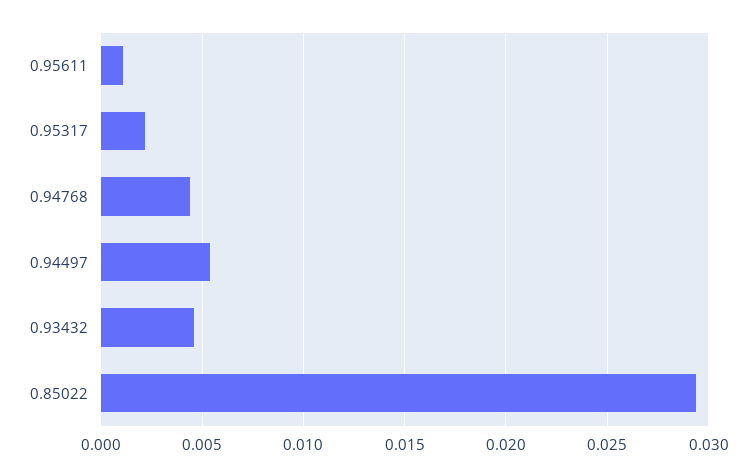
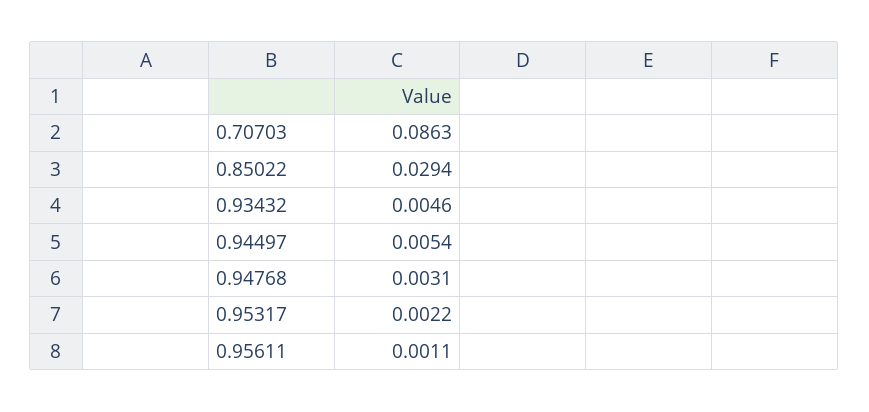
  {
    "0.95611": 0.0011,
    "0.95317": 0.0022,
-   "0.94768": 0.0045,
+   "0.94768": 0.0031,
    "0.94497": 0.0054,
    "0.93432": 0.0046,
-   "0.85022": 0.0294
+   "0.85022": 0.0294,
+   "0.70703": 0.0863
  }

